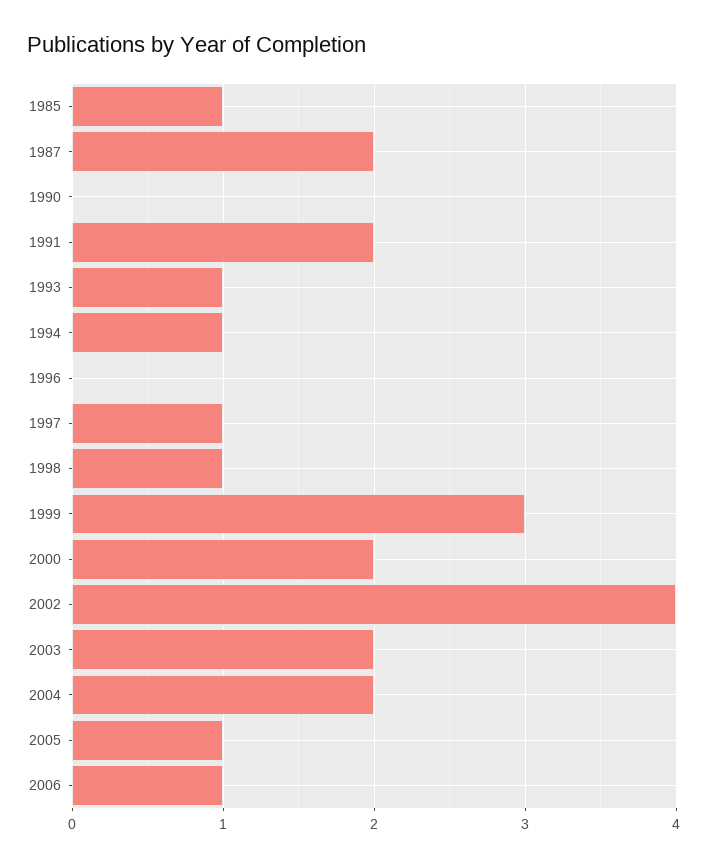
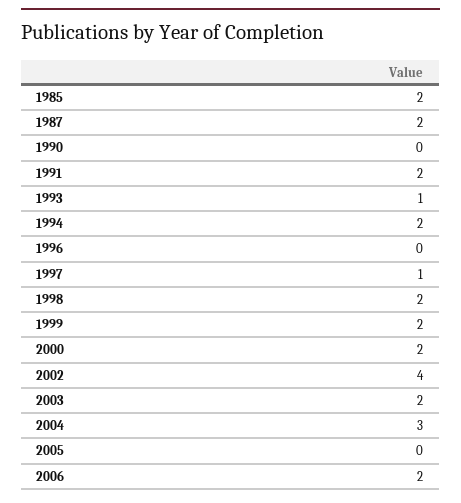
  {
-   "1985": 1,
+   "1985": 2,
    "1987": 2,
    "1990": 0,
    "1991": 2,
    "1993": 1,
-   "1994": 1,
+   "1994": 2,
    "1996": 0,
    "1997": 1,
-   "1998": 1,
+   "1998": 2,
-   "1999": 3,
+   "1999": 2,
    "2000": 2,
    "2002": 4,
    "2003": 2,
-   "2004": 2,
+   "2004": 3,
-   "2005": 1,
+   "2005": 0,
-   "2006": 1
+   "2006": 2
  }

